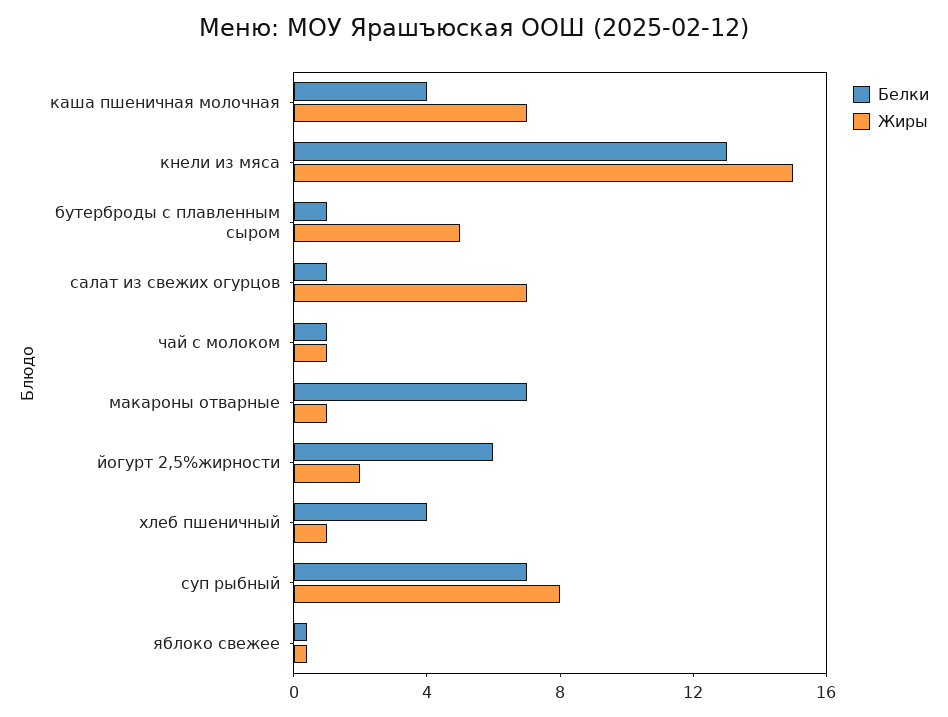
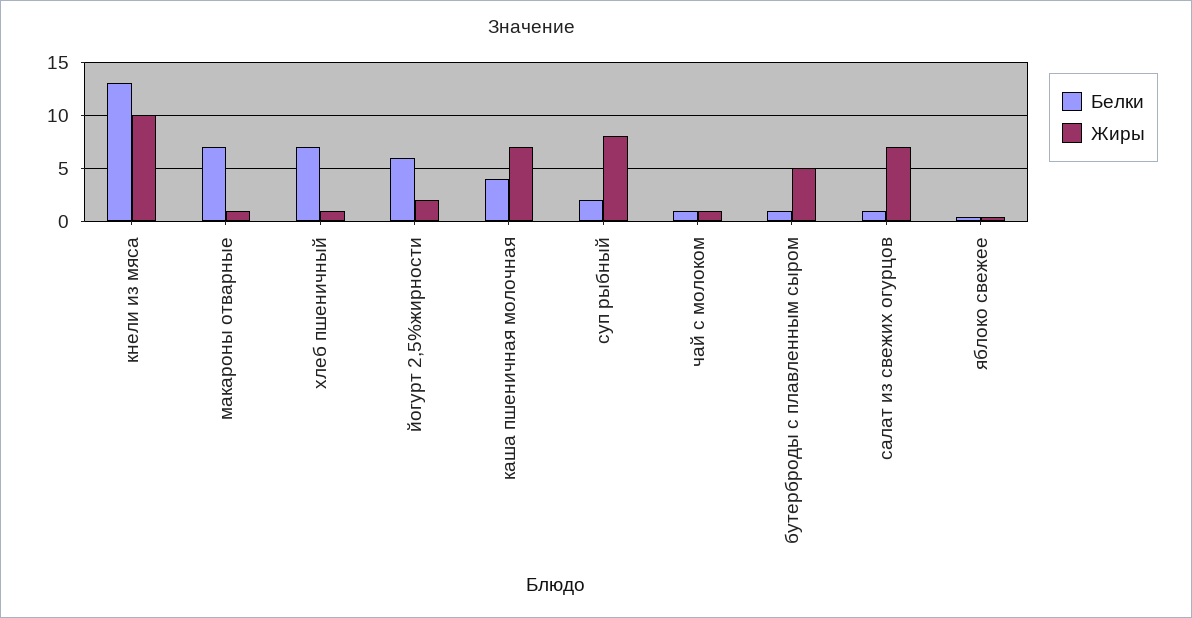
  {
    "Белки": {
      "каша пшеничная молочная": 4,
      "кнели из мяса": 13,
      "бутерброды с плавленным сыром": 1,
      "салат из свежих огурцов": 1,
      "чай с молоком": 1,
      "макароны отварные": 7,
      "йогурт 2,5%жирности": 6,
-     "хлеб пшеничный": 4,
+     "хлеб пшеничный": 7,
-     "суп рыбный": 7,
+     "суп рыбный": 2,
      "яблоко свежее": 0
    },
    "Жиры": {
      "каша пшеничная молочная": 7,
-     "кнели из мяса": 15,
+     "кнели из мяса": 10,
      "бутерброды с плавленным сыром": 5,
      "салат из свежих огурцов": 7,
      "чай с молоком": 1,
      "макароны отварные": 1,
      "йогурт 2,5%жирности": 2,
      "хлеб пшеничный": 1,
      "суп рыбный": 8,
      "яблоко свежее": 0
    }
  }

